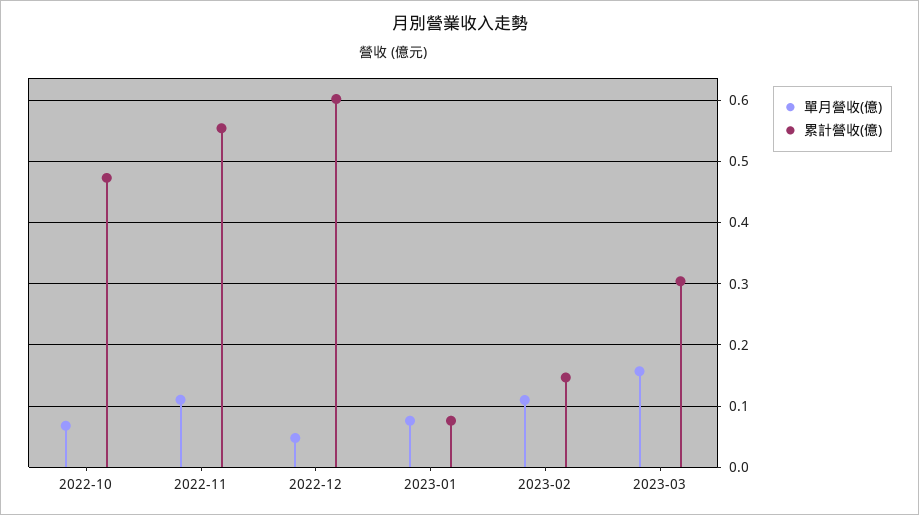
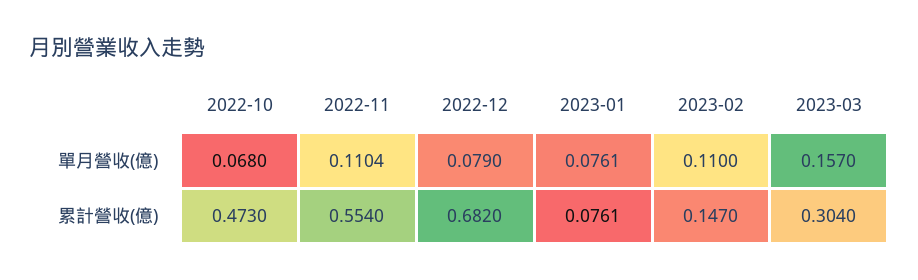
  {
    "單月營收(億)": {
      "2022-10": 0.068,
      "2022-11": 0.1104,
-     "2022-12": 0.05,
+     "2022-12": 0.079,
      "2023-01": 0.0761,
      "2023-02": 0.11,
      "2023-03": 0.157
    },
    "累計營收(億)": {
      "2022-10": 0.473,
      "2022-11": 0.554,
-     "2022-12": 0.6,
+     "2022-12": 0.682,
      "2023-01": 0.0761,
      "2023-02": 0.147,
      "2023-03": 0.304
    }
  }

